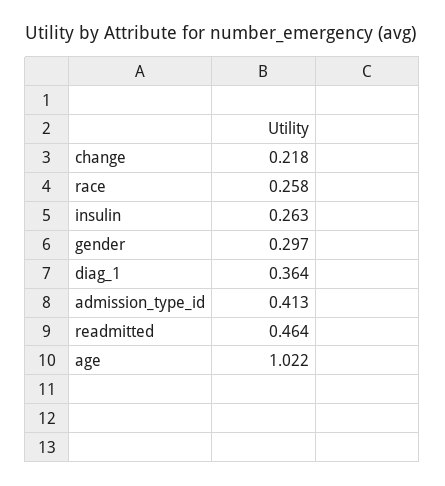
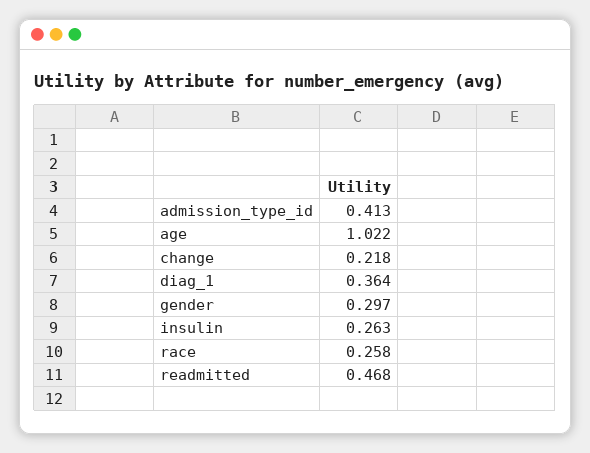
  {
    "change": 0.218,
    "race": 0.258,
    "insulin": 0.263,
    "gender": 0.297,
    "diag_1": 0.364,
    "admission_type_id": 0.413,
-   "readmitted": 0.464,
+   "readmitted": 0.468,
    "age": 1.022
  }

